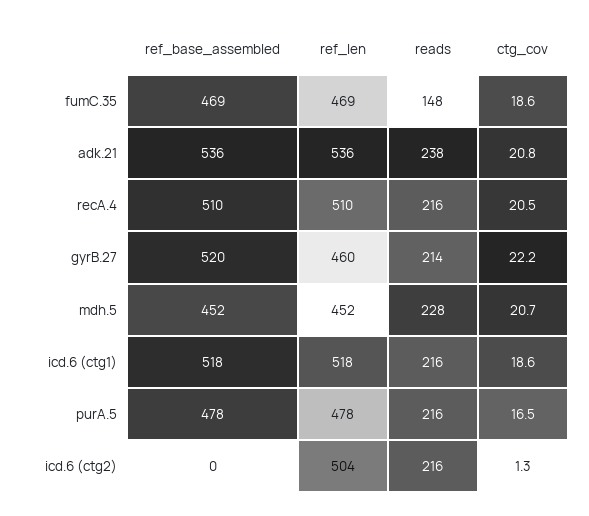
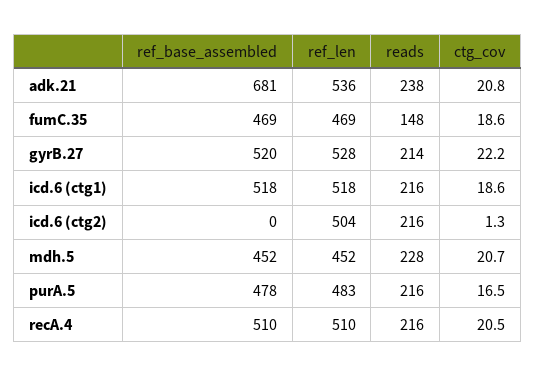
  {
    "ref_base_assembled": {
      "fumC.35": 469,
-     "adk.21": 536,
+     "adk.21": 681,
      "recA.4": 510,
      "gyrB.27": 520,
      "mdh.5": 452,
      "icd.6 (ctg1)": 518,
      "purA.5": 478,
      "icd.6 (ctg2)": 0
    },
    "ref_len": {
      "fumC.35": 469,
      "adk.21": 536,
      "recA.4": 510,
-     "gyrB.27": 460,
+     "gyrB.27": 528,
      "mdh.5": 452,
      "icd.6 (ctg1)": 518,
-     "purA.5": 478,
+     "purA.5": 483,
      "icd.6 (ctg2)": 504
    },
    "reads": {
      "fumC.35": 148,
      "adk.21": 238,
      "recA.4": 216,
      "gyrB.27": 214,
      "mdh.5": 228,
      "icd.6 (ctg1)": 216,
      "purA.5": 216,
      "icd.6 (ctg2)": 216
    },
    "ctg_cov": {
      "fumC.35": 18.6,
      "adk.21": 20.8,
      "recA.4": 20.5,
      "gyrB.27": 22.2,
      "mdh.5": 20.7,
      "icd.6 (ctg1)": 18.6,
      "purA.5": 16.5,
      "icd.6 (ctg2)": 1.3
    }
  }

